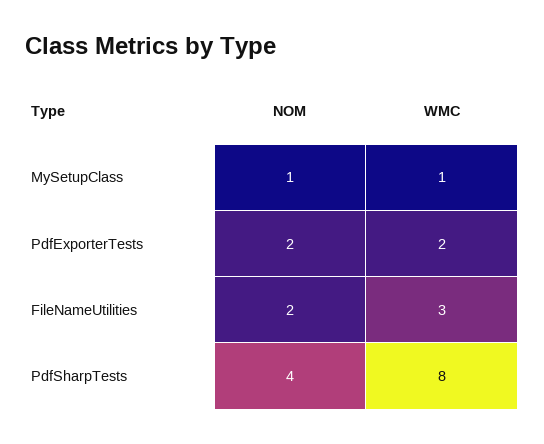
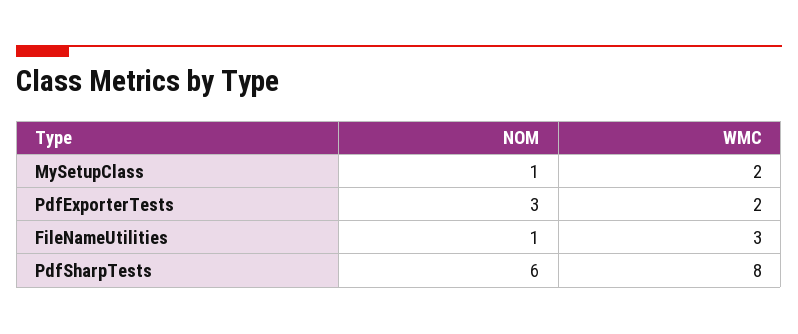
  {
    "NOM": {
      "MySetupClass": 1,
-     "PdfExporterTests": 2,
+     "PdfExporterTests": 3,
-     "FileNameUtilities": 2,
+     "FileNameUtilities": 1,
-     "PdfSharpTests": 4
+     "PdfSharpTests": 6
    },
    "WMC": {
-     "MySetupClass": 1,
+     "MySetupClass": 2,
      "PdfExporterTests": 2,
      "FileNameUtilities": 3,
      "PdfSharpTests": 8
    }
  }

